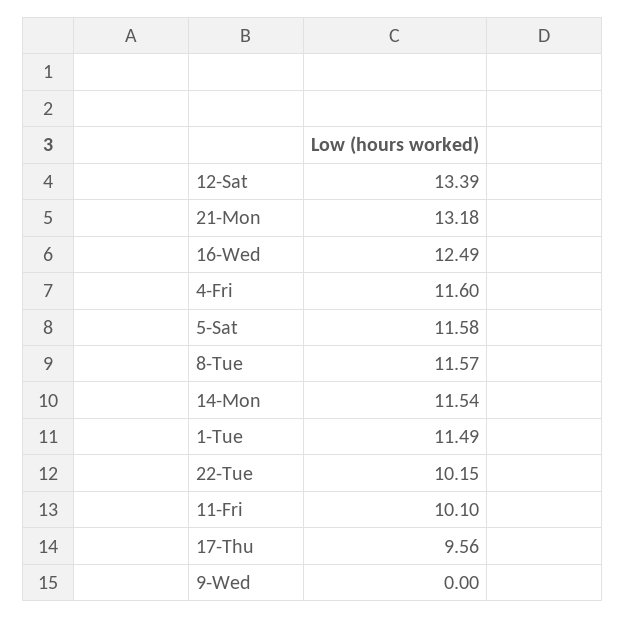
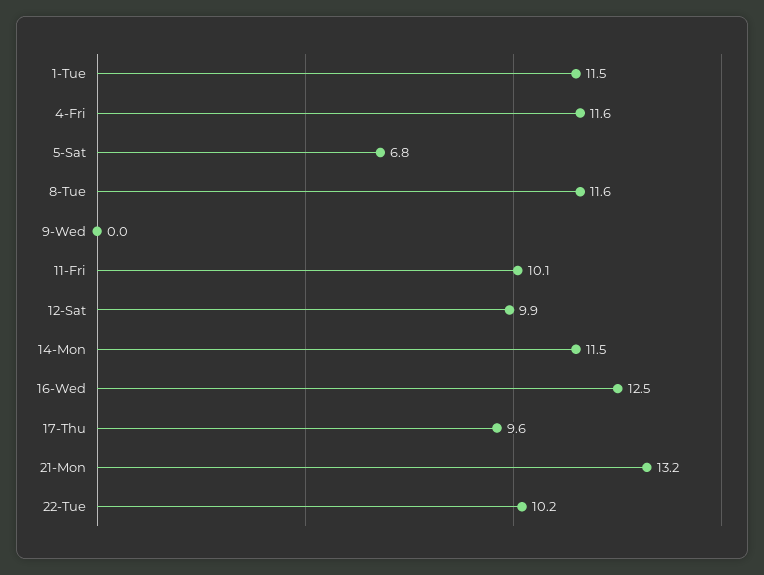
  {
-   "12-Sat": 13.39,
+   "12-Sat": 9.9,
    "21-Mon": 13.18,
    "16-Wed": 12.49,
    "4-Fri": 11.6,
-   "5-Sat": 11.58,
+   "5-Sat": 6.8,
    "8-Tue": 11.57,
    "14-Mon": 11.54,
    "1-Tue": 11.49,
    "22-Tue": 10.15,
    "11-Fri": 10.1,
    "17-Thu": 9.56,
    "9-Wed": 0
  }

